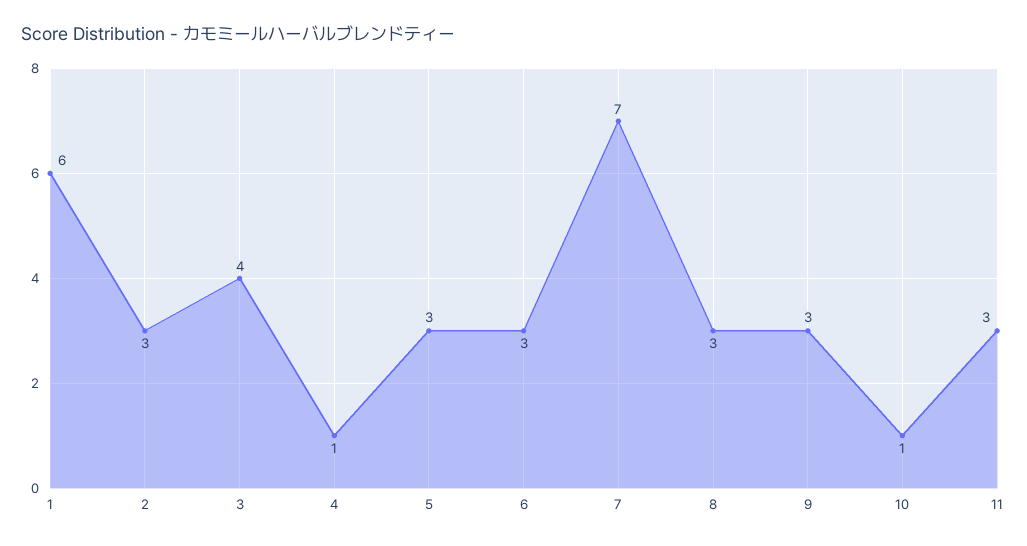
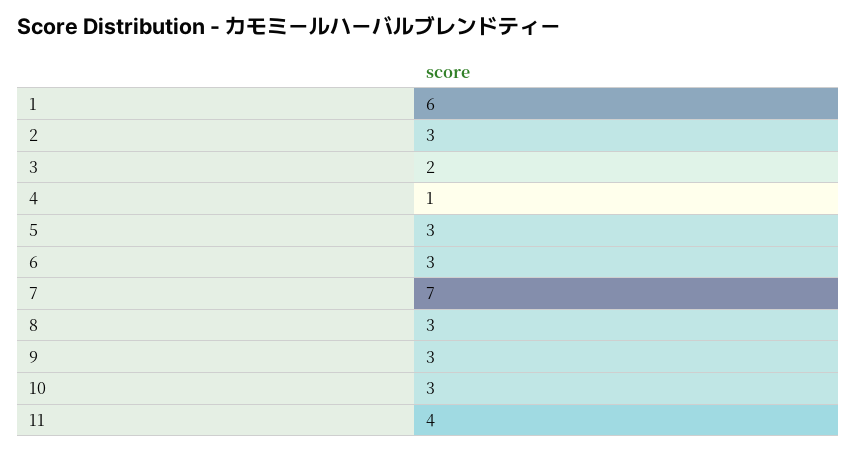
  {
    "1": 6,
    "2": 3,
-   "3": 4,
+   "3": 2,
    "4": 1,
    "5": 3,
    "6": 3,
    "7": 7,
    "8": 3,
    "9": 3,
-   "10": 1,
+   "10": 3,
-   "11": 3
+   "11": 4
  }

